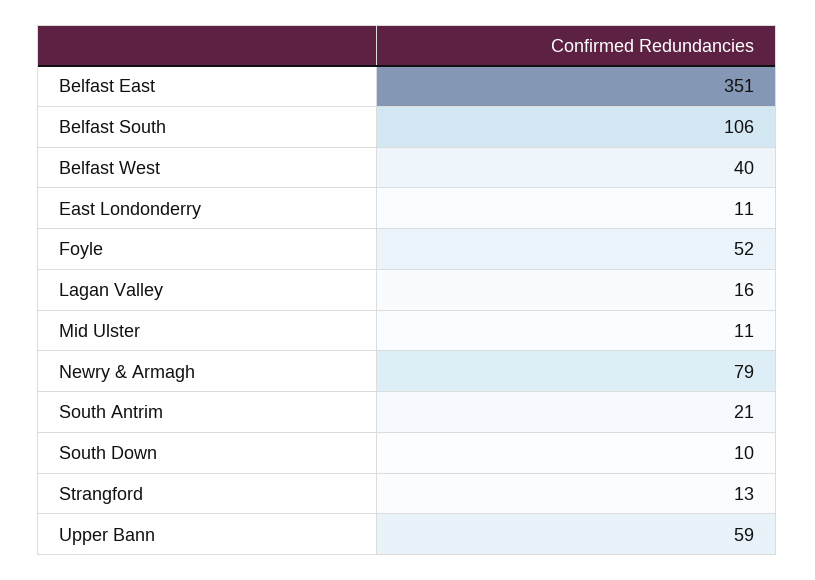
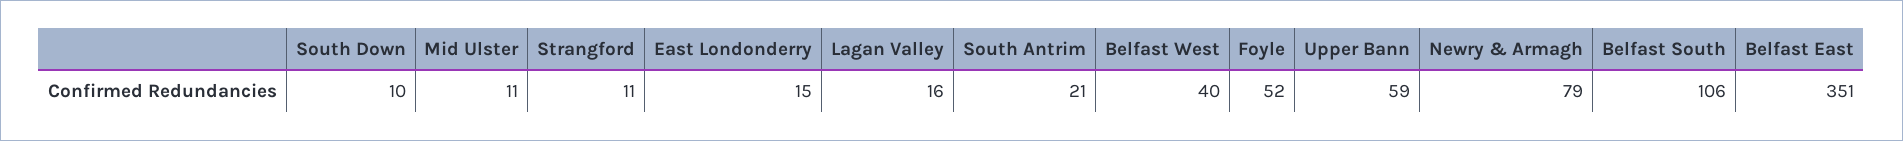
  {
    "Belfast East": 351,
    "Belfast South": 106,
    "Belfast West": 40,
-   "East Londonderry": 11,
+   "East Londonderry": 15,
    "Foyle": 52,
    "Lagan Valley": 16,
    "Mid Ulster": 11,
    "Newry & Armagh": 79,
    "South Antrim": 21,
    "South Down": 10,
-   "Strangford": 13,
+   "Strangford": 11,
    "Upper Bann": 59
  }

